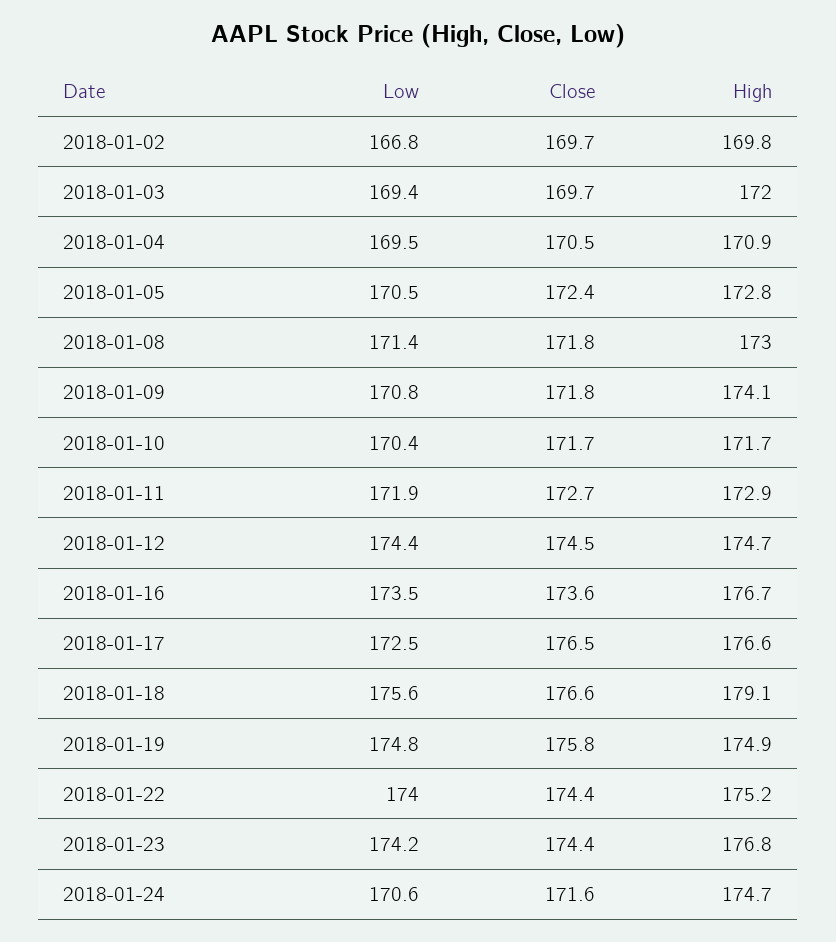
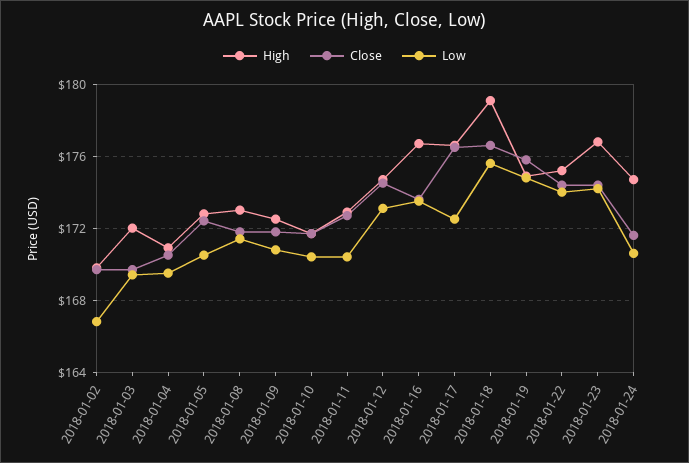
  {
    "Low": {
      "2018-01-02": 166.8,
      "2018-01-03": 169.4,
      "2018-01-04": 169.5,
      "2018-01-05": 170.5,
      "2018-01-08": 171.4,
      "2018-01-09": 170.8,
      "2018-01-10": 170.4,
-     "2018-01-11": 171.9,
+     "2018-01-11": 170.5,
-     "2018-01-12": 174.4,
+     "2018-01-12": 173,
      "2018-01-16": 173.5,
      "2018-01-17": 172.5,
      "2018-01-18": 175.6,
      "2018-01-19": 174.8,
      "2018-01-22": 174,
      "2018-01-23": 174.2,
      "2018-01-24": 170.6
    },
    "Close": {
      "2018-01-02": 169.7,
      "2018-01-03": 169.7,
      "2018-01-04": 170.5,
      "2018-01-05": 172.4,
      "2018-01-08": 171.8,
      "2018-01-09": 171.8,
      "2018-01-10": 171.7,
      "2018-01-11": 172.7,
      "2018-01-12": 174.5,
      "2018-01-16": 173.6,
      "2018-01-17": 176.5,
      "2018-01-18": 176.6,
      "2018-01-19": 175.8,
      "2018-01-22": 174.4,
      "2018-01-23": 174.4,
      "2018-01-24": 171.6
    },
    "High": {
      "2018-01-02": 169.8,
      "2018-01-03": 172,
      "2018-01-04": 170.9,
      "2018-01-05": 172.8,
      "2018-01-08": 173,
-     "2018-01-09": 174.1,
+     "2018-01-09": 172.5,
      "2018-01-10": 171.7,
      "2018-01-11": 172.9,
      "2018-01-12": 174.7,
      "2018-01-16": 176.7,
      "2018-01-17": 176.6,
      "2018-01-18": 179.1,
      "2018-01-19": 174.9,
      "2018-01-22": 175.2,
      "2018-01-23": 176.8,
      "2018-01-24": 174.7
    }
  }

